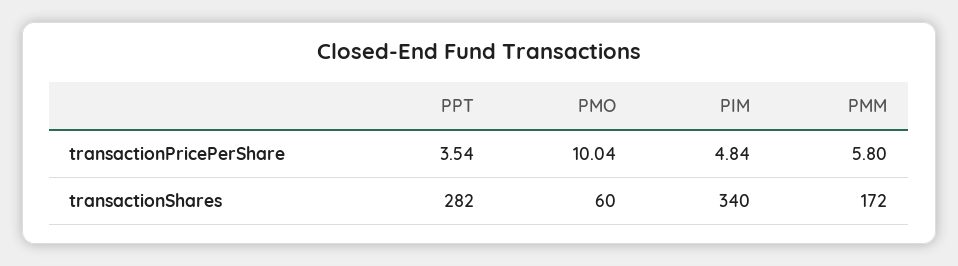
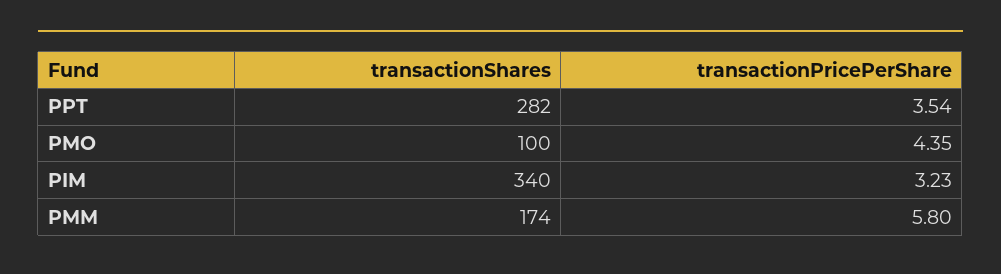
  {
    "PPT": {
      "transactionPricePerShare": 3.54,
      "transactionShares": 282
    },
    "PMO": {
-     "transactionPricePerShare": 10.04,
+     "transactionPricePerShare": 4.35,
-     "transactionShares": 60
+     "transactionShares": 100
    },
    "PIM": {
-     "transactionPricePerShare": 4.84,
+     "transactionPricePerShare": 3.23,
      "transactionShares": 340
    },
    "PMM": {
      "transactionPricePerShare": 5.8,
-     "transactionShares": 172
+     "transactionShares": 174
    }
  }

